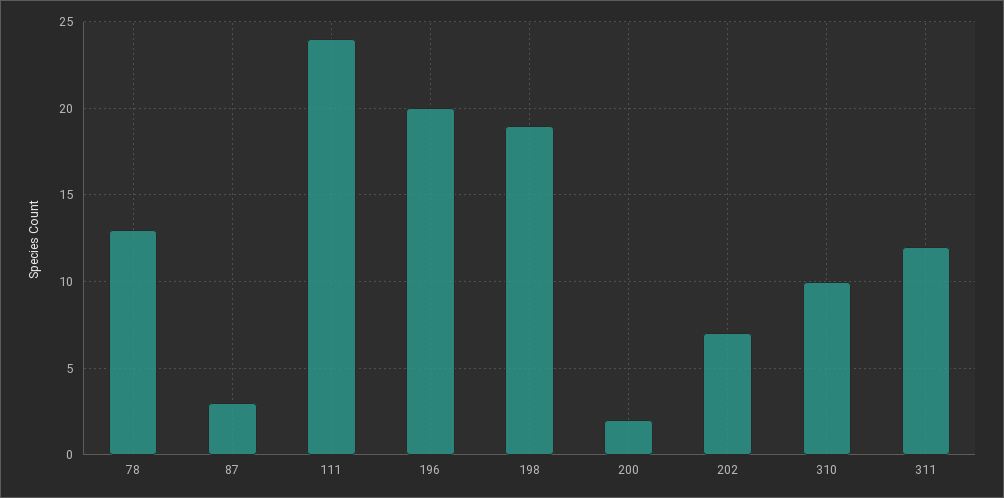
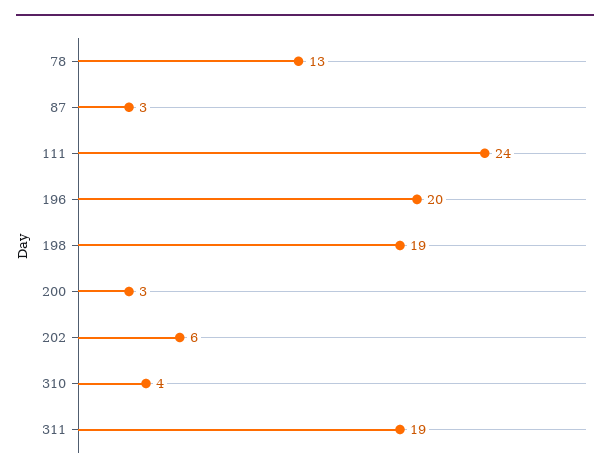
  {
    "78": 13,
    "87": 3,
    "111": 24,
    "196": 20,
    "198": 19,
-   "200": 2,
+   "200": 3,
-   "202": 7,
+   "202": 6,
-   "310": 10,
+   "310": 4,
-   "311": 12
+   "311": 19
  }

